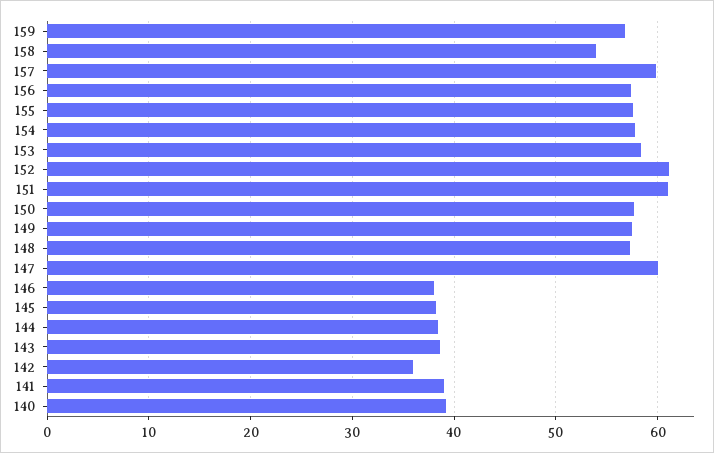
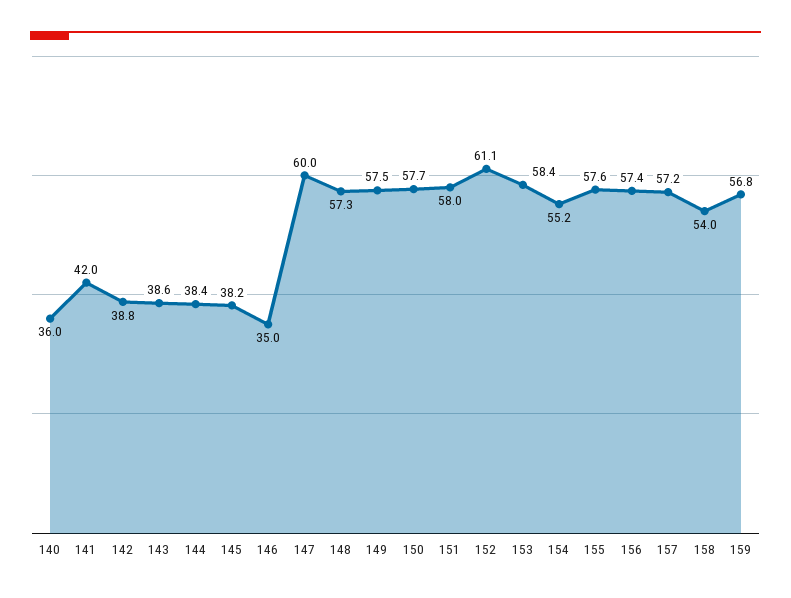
  {
    "159": 56.8,
    "158": 54,
-   "157": 60,
+   "157": 57.2,
    "156": 57.4,
    "155": 57.6,
-   "154": 58,
+   "154": 55.2,
    "153": 58.4,
    "152": 61.1,
-   "151": 61,
+   "151": 58,
    "150": 57.7,
    "149": 57.5,
    "148": 57.3,
    "147": 60,
-   "146": 38,
+   "146": 35,
    "145": 38.2,
    "144": 38.4,
    "143": 38.6,
-   "142": 36,
+   "142": 38.8,
-   "141": 39,
+   "141": 42,
-   "140": 39
+   "140": 36
  }

